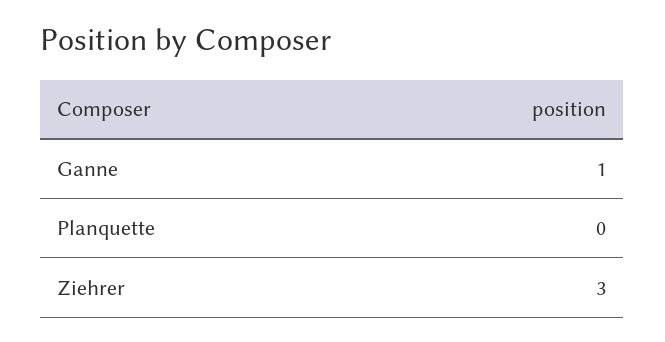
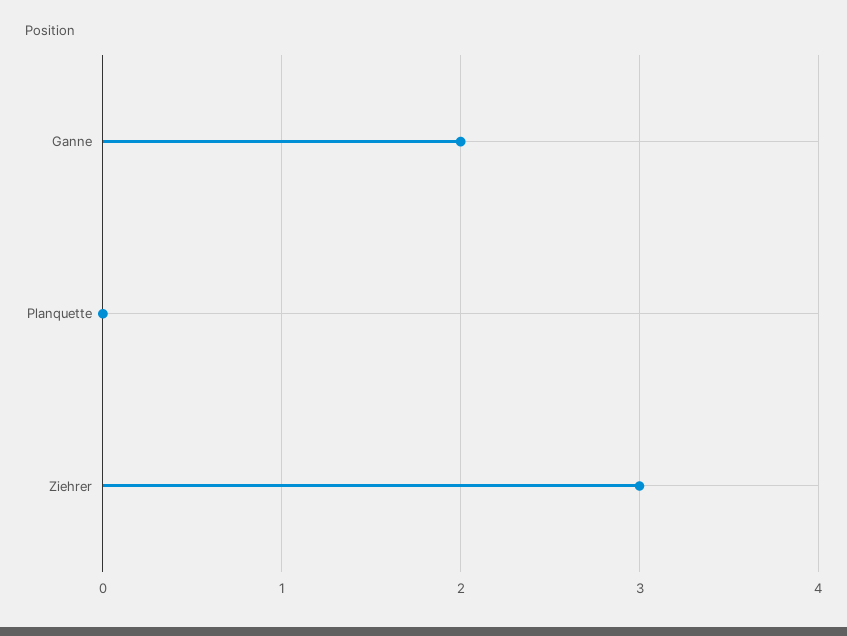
  {
-   "Ganne": 1,
+   "Ganne": 2,
    "Planquette": 0,
    "Ziehrer": 3
  }

